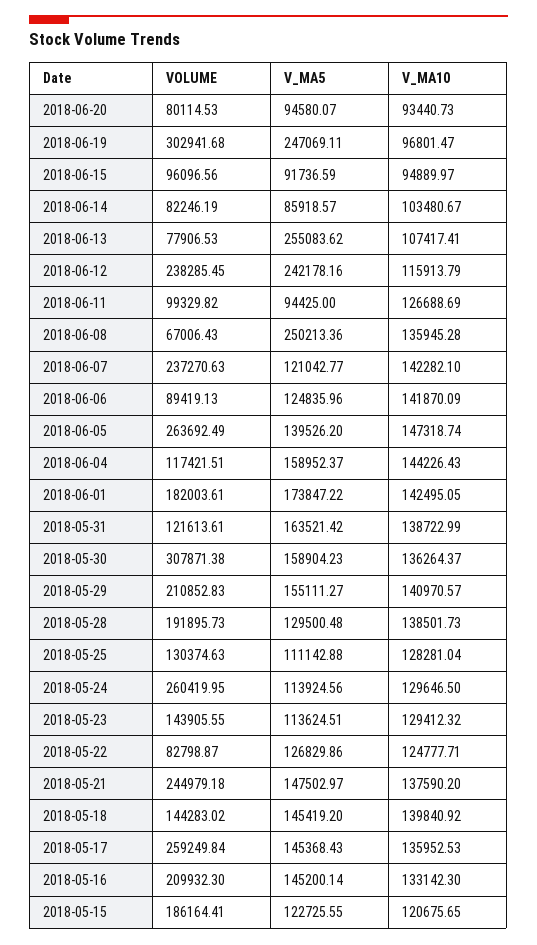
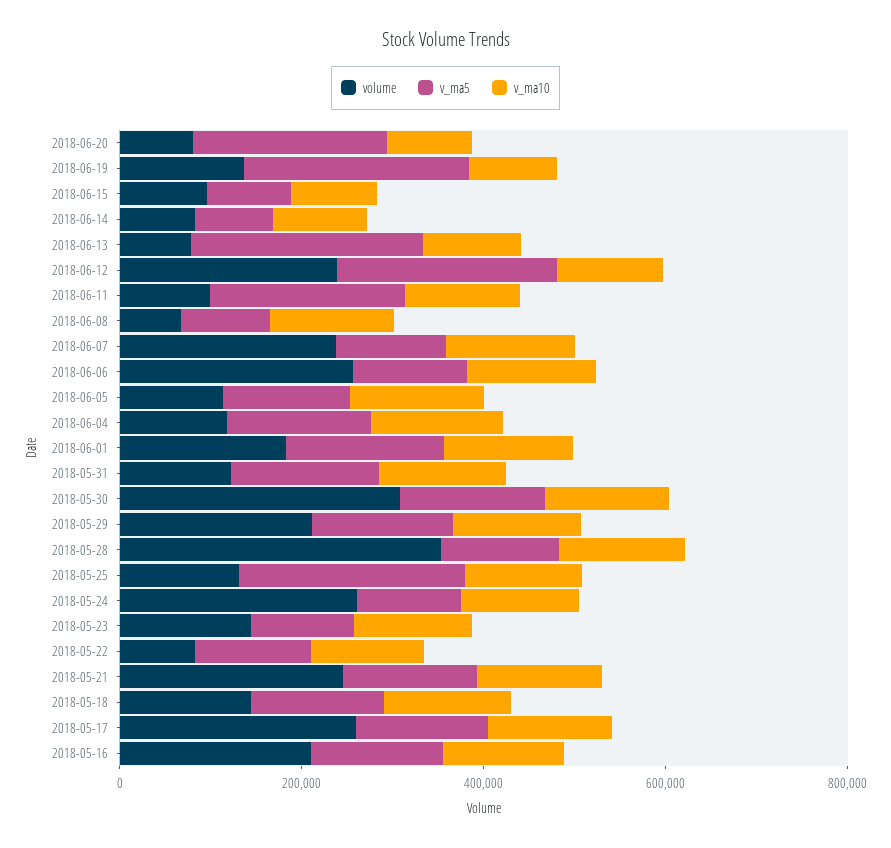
  {
    "VOLUME": {
      "2018-06-20": 80114.53,
-     "2018-06-19": 302941.68,
+     "2018-06-19": 150000,
      "2018-06-15": 96096.56,
      "2018-06-14": 82246.19,
      "2018-06-13": 77906.53,
      "2018-06-12": 238285.45,
      "2018-06-11": 99329.82,
      "2018-06-08": 67006.43,
      "2018-06-07": 237270.63,
-     "2018-06-06": 89419.13,
+     "2018-06-06": 250000,
-     "2018-06-05": 263692.49,
+     "2018-06-05": 100000,
      "2018-06-04": 117421.51,
      "2018-06-01": 182003.61,
      "2018-05-31": 121613.61,
      "2018-05-30": 307871.38,
      "2018-05-29": 210852.83,
-     "2018-05-28": 191895.73,
+     "2018-05-28": 350000,
      "2018-05-25": 130374.63,
      "2018-05-24": 260419.95,
      "2018-05-23": 143905.55,
      "2018-05-22": 82798.87,
      "2018-05-21": 244979.18,
      "2018-05-18": 144283.02,
      "2018-05-17": 259249.84,
-     "2018-05-16": 209932.3,
+     "2018-05-16": 209932.3
-     "2018-05-15": 186164.41
    },
    "V_MA5": {
-     "2018-06-20": 94580.07,
+     "2018-06-20": 200000,
      "2018-06-19": 247069.11,
      "2018-06-15": 91736.59,
      "2018-06-14": 85918.57,
      "2018-06-13": 255083.62,
      "2018-06-12": 242178.16,
-     "2018-06-11": 94425,
+     "2018-06-11": 200000,
-     "2018-06-08": 250213.36,
+     "2018-06-08": 100000,
      "2018-06-07": 121042.77,
      "2018-06-06": 124835.96,
      "2018-06-05": 139526.2,
      "2018-06-04": 158952.37,
      "2018-06-01": 173847.22,
      "2018-05-31": 163521.42,
      "2018-05-30": 158904.23,
      "2018-05-29": 155111.27,
      "2018-05-28": 129500.48,
-     "2018-05-25": 111142.88,
+     "2018-05-25": 250000,
      "2018-05-24": 113924.56,
      "2018-05-23": 113624.51,
      "2018-05-22": 126829.86,
      "2018-05-21": 147502.97,
      "2018-05-18": 145419.2,
      "2018-05-17": 145368.43,
-     "2018-05-16": 145200.14,
+     "2018-05-16": 145200.14
-     "2018-05-15": 122725.55
    },
    "V_MA10": {
      "2018-06-20": 93440.73,
      "2018-06-19": 96801.47,
      "2018-06-15": 94889.97,
      "2018-06-14": 103480.67,
      "2018-06-13": 107417.41,
      "2018-06-12": 115913.79,
      "2018-06-11": 126688.69,
      "2018-06-08": 135945.28,
      "2018-06-07": 142282.1,
      "2018-06-06": 141870.09,
      "2018-06-05": 147318.74,
      "2018-06-04": 144226.43,
      "2018-06-01": 142495.05,
      "2018-05-31": 138722.99,
      "2018-05-30": 136264.37,
      "2018-05-29": 140970.57,
      "2018-05-28": 138501.73,
      "2018-05-25": 128281.04,
      "2018-05-24": 129646.5,
      "2018-05-23": 129412.32,
      "2018-05-22": 124777.71,
      "2018-05-21": 137590.2,
      "2018-05-18": 139840.92,
      "2018-05-17": 135952.53,
-     "2018-05-16": 133142.3,
+     "2018-05-16": 133142.3
-     "2018-05-15": 120675.65
    }
  }

